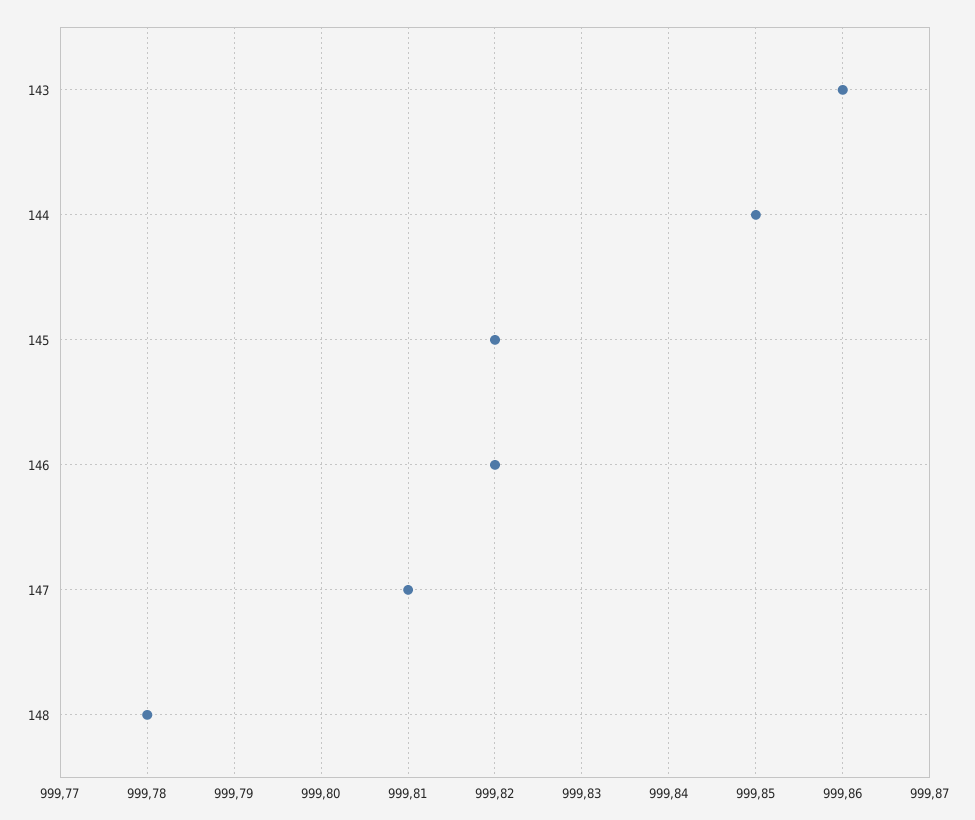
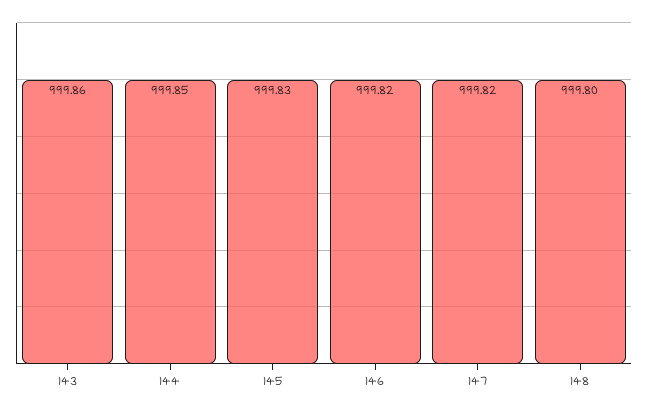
  {
    "143": 999.86,
    "144": 999.85,
-   "145": 999.82,
+   "145": 999.83,
    "146": 999.82,
-   "147": 999.81,
+   "147": 999.82,
-   "148": 999.78
+   "148": 999.8
  }

